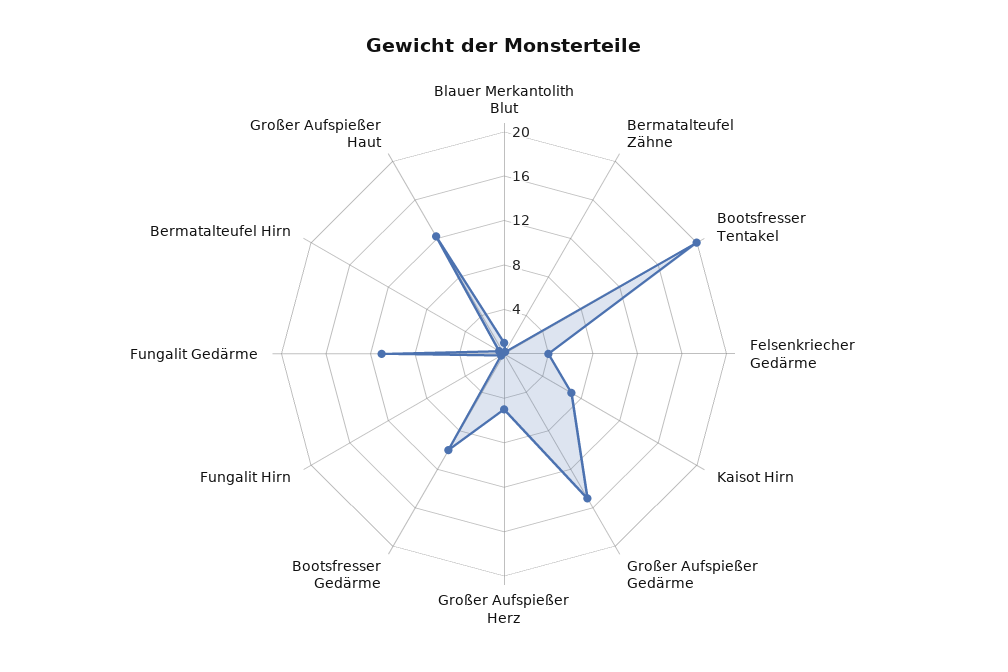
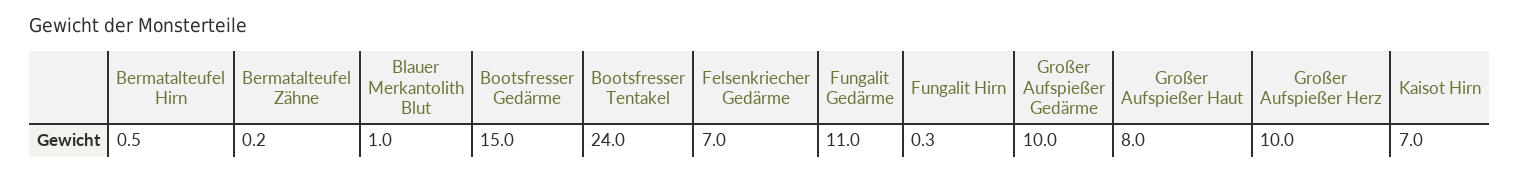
  {
    "Blauer Merkantolith Blut": 1,
    "Bermatalteufel Zähne": 0.2,
-   "Bootsfresser Tentakel": 20,
+   "Bootsfresser Tentakel": 24,
-   "Felsenkriecher Gedärme": 4,
+   "Felsenkriecher Gedärme": 7,
    "Kaisot Hirn": 7,
-   "Großer Aufspießer Gedärme": 15,
+   "Großer Aufspießer Gedärme": 10,
-   "Großer Aufspießer Herz": 5,
+   "Großer Aufspießer Herz": 10,
-   "Bootsfresser Gedärme": 10,
+   "Bootsfresser Gedärme": 15,
    "Fungalit Hirn": 0.3,
    "Fungalit Gedärme": 11,
    "Bermatalteufel Hirn": 0.5,
-   "Großer Aufspießer Haut": 12
+   "Großer Aufspießer Haut": 8
  }

